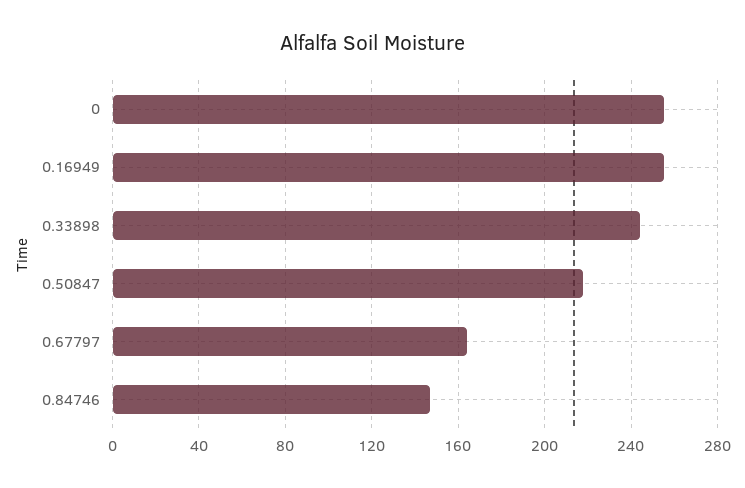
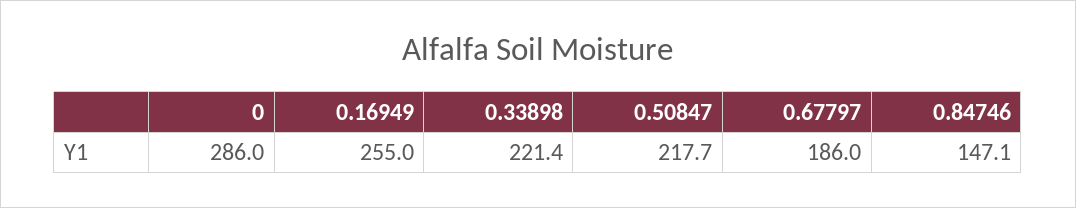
  {
-   "0": 255,
+   "0": 286,
    "0.16949": 255,
-   "0.33898": 245,
+   "0.33898": 221.4,
    "0.50847": 217.7,
-   "0.67797": 165,
+   "0.67797": 186,
    "0.84746": 147.1
  }

